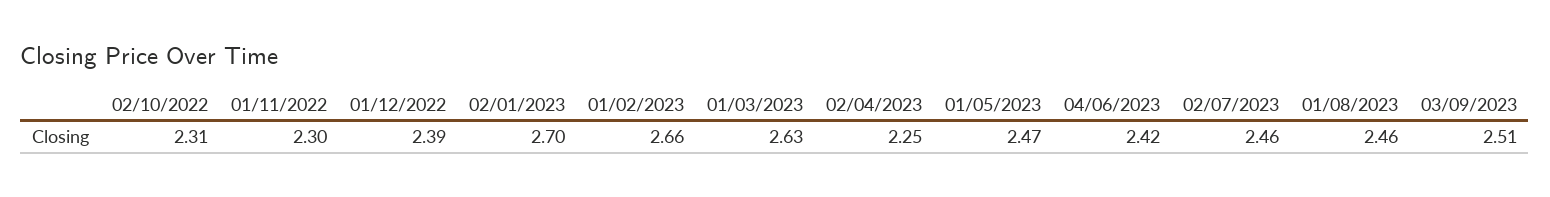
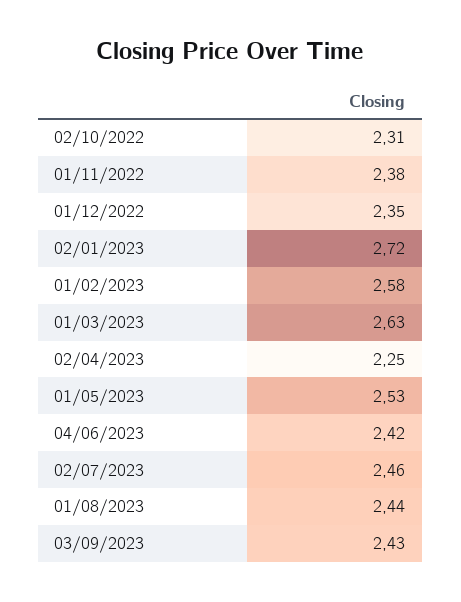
  {
    "02/10/2022": 2.31,
-   "01/11/2022": 2.3,
+   "01/11/2022": 2.38,
-   "01/12/2022": 2.39,
+   "01/12/2022": 2.35,
-   "02/01/2023": 2.7,
+   "02/01/2023": 2.72,
-   "01/02/2023": 2.66,
+   "01/02/2023": 2.58,
    "01/03/2023": 2.63,
    "02/04/2023": 2.25,
-   "01/05/2023": 2.47,
+   "01/05/2023": 2.53,
    "04/06/2023": 2.42,
    "02/07/2023": 2.46,
-   "01/08/2023": 2.46,
+   "01/08/2023": 2.44,
-   "03/09/2023": 2.51
+   "03/09/2023": 2.43
  }

